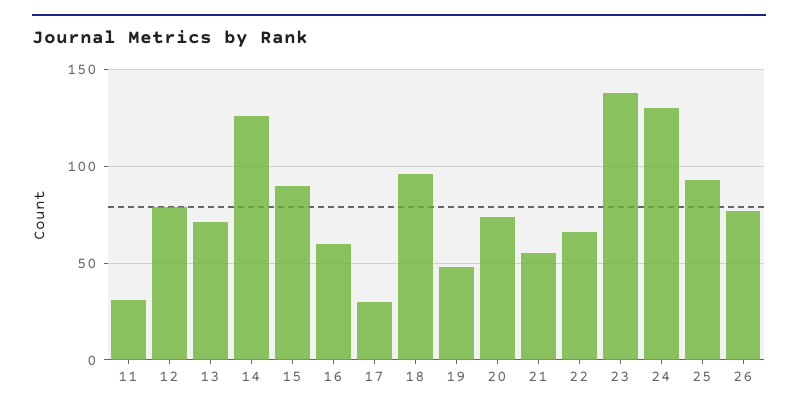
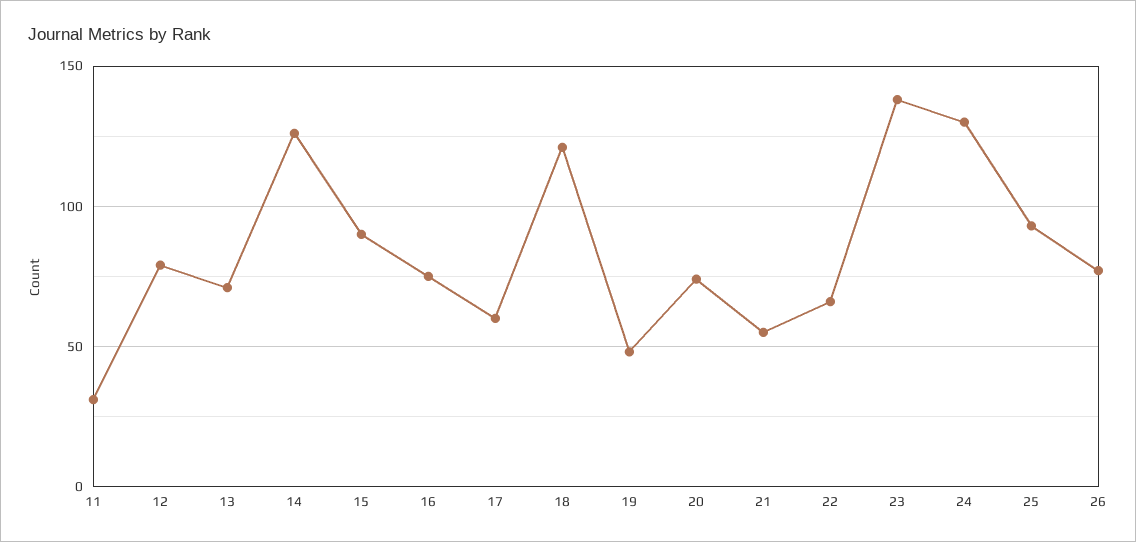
  {
    "11": 30,
    "12": 80,
    "13": 70,
    "14": 125,
    "15": 90,
-   "16": 60,
+   "16": 75,
-   "17": 30,
+   "17": 60,
-   "18": 95,
+   "18": 120,
    "19": 50,
    "20": 75,
    "21": 55,
    "22": 65,
    "23": 140,
    "24": 130,
    "25": 95,
    "26": 75
  }

